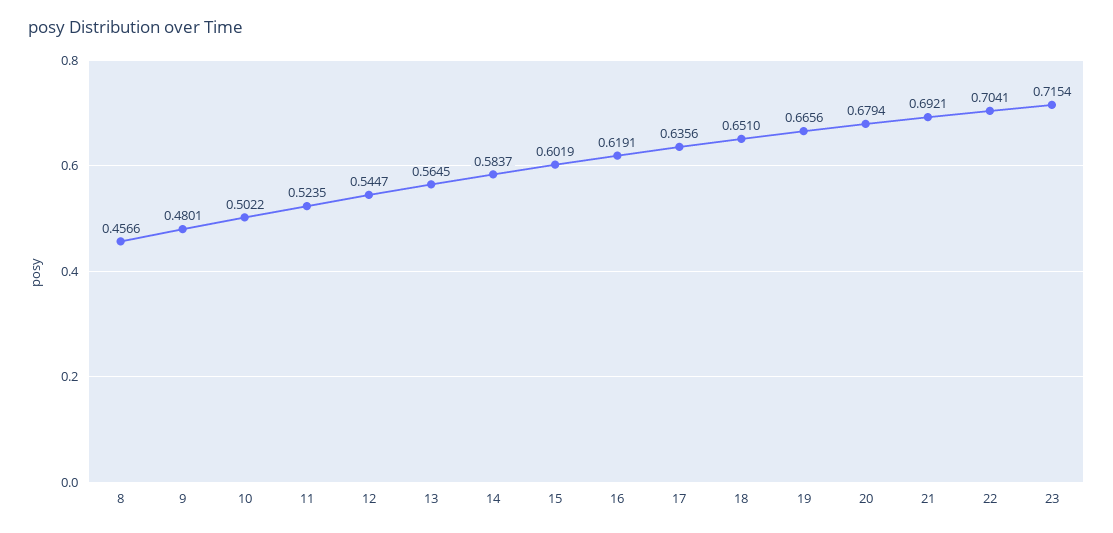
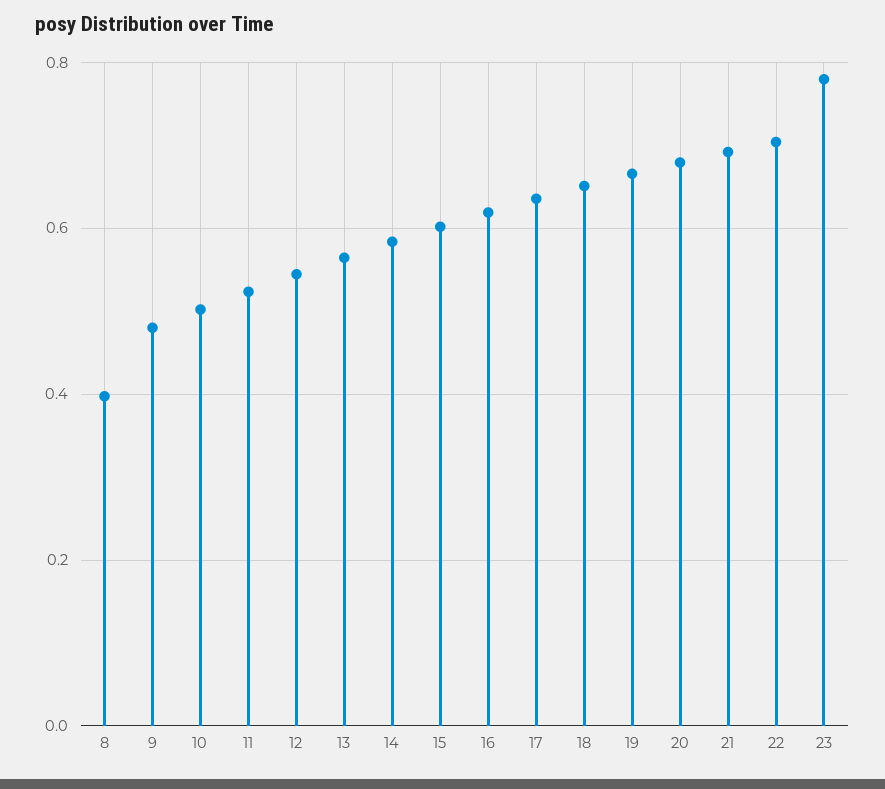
  {
-   "8": 0.4566,
+   "8": 0.4,
    "9": 0.4801,
    "10": 0.5022,
    "11": 0.5235,
    "12": 0.5447,
    "13": 0.5645,
    "14": 0.5837,
    "15": 0.6019,
    "16": 0.6191,
    "17": 0.6356,
    "18": 0.651,
    "19": 0.6656,
    "20": 0.6794,
    "21": 0.6921,
    "22": 0.7041,
-   "23": 0.7154
+   "23": 0.78
  }

